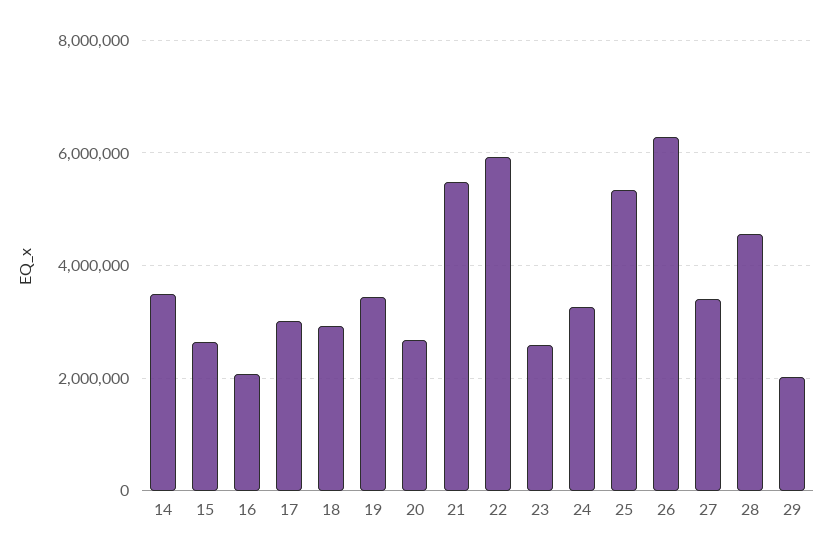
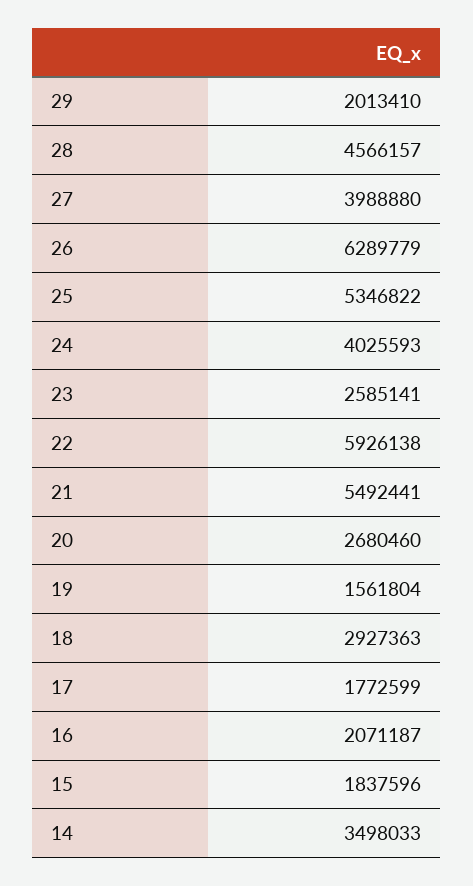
  {
    "14": 3498033,
-   "15": 2600000,
+   "15": 1837596,
    "16": 2071187,
-   "17": 3000000,
+   "17": 1772599,
    "18": 2927363,
-   "19": 3400000,
+   "19": 1561804,
    "20": 2680460,
    "21": 5492441,
    "22": 5926138,
    "23": 2585141,
-   "24": 3200000,
+   "24": 4025593,
    "25": 5346822,
    "26": 6289779,
-   "27": 3400000,
+   "27": 3988880,
    "28": 4566157,
    "29": 2013410
  }

